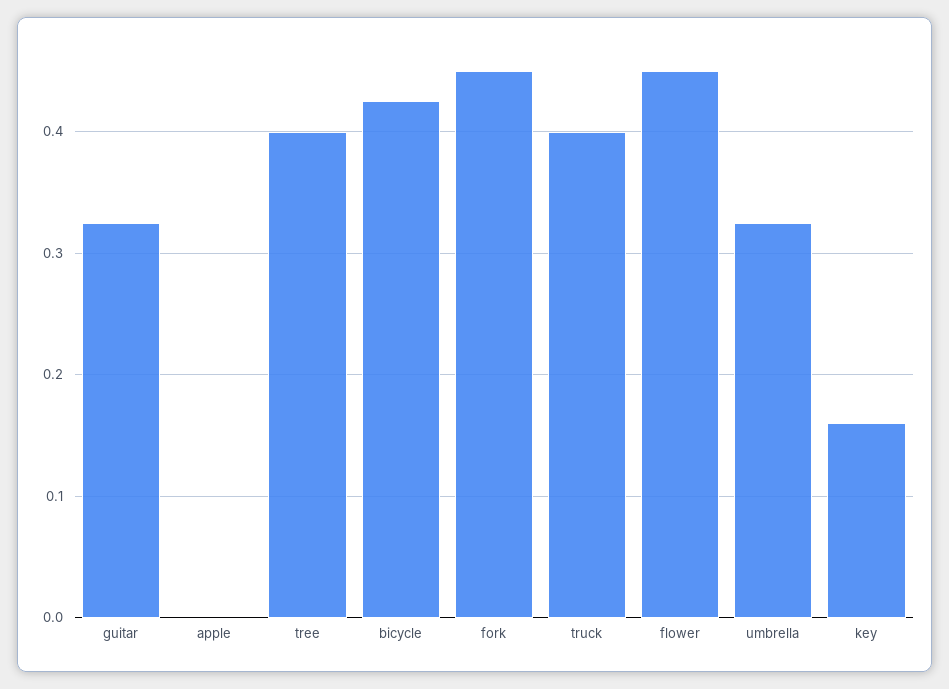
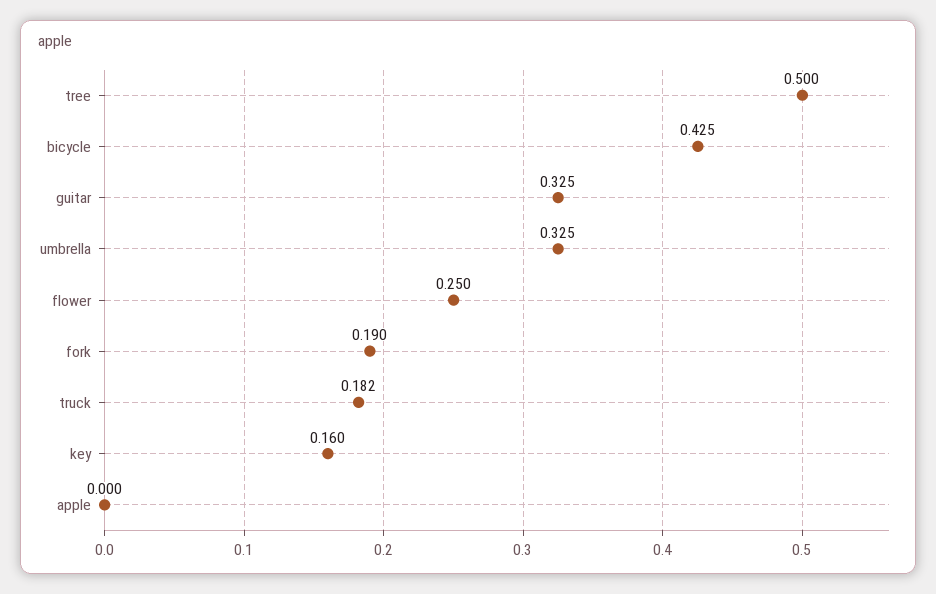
  {
    "guitar": 0.325,
    "apple": 0,
-   "tree": 0.4,
+   "tree": 0.5,
    "bicycle": 0.425,
-   "fork": 0.45,
+   "fork": 0.19,
-   "truck": 0.4,
+   "truck": 0.182,
-   "flower": 0.45,
+   "flower": 0.25,
    "umbrella": 0.325,
    "key": 0.16
  }

